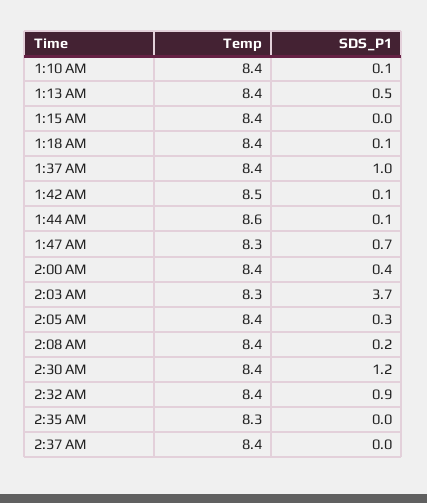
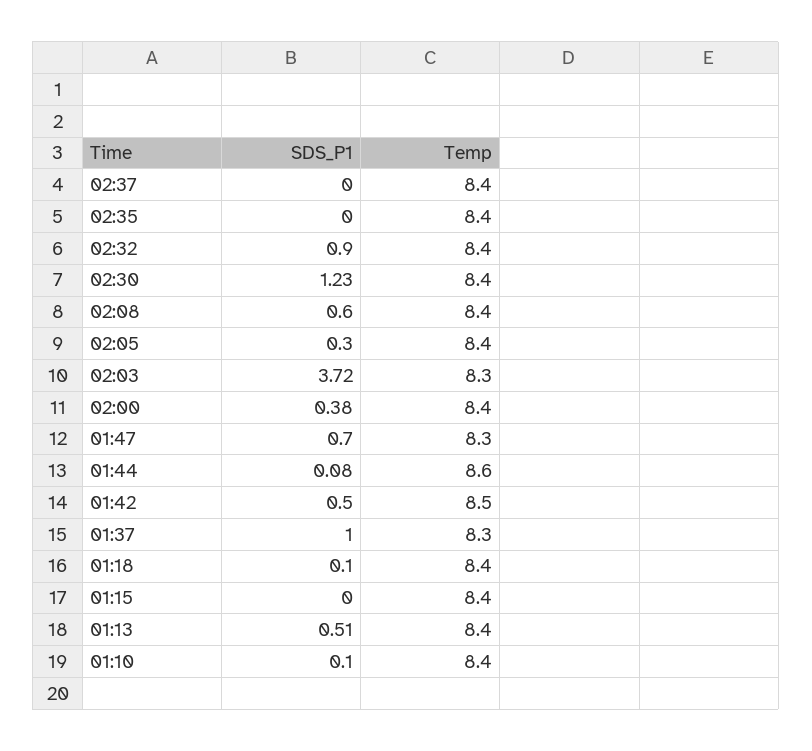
  {
    "Temp": {
      "1:10 AM": 8.4,
      "1:13 AM": 8.4,
      "1:15 AM": 8.4,
      "1:18 AM": 8.4,
-     "1:37 AM": 8.4,
+     "1:37 AM": 8.3,
      "1:42 AM": 8.5,
      "1:44 AM": 8.6,
      "1:47 AM": 8.3,
      "2:00 AM": 8.4,
      "2:03 AM": 8.3,
      "2:05 AM": 8.4,
      "2:08 AM": 8.4,
      "2:30 AM": 8.4,
      "2:32 AM": 8.4,
-     "2:35 AM": 8.3,
+     "2:35 AM": 8.4,
      "2:37 AM": 8.4
    },
    "SDS_P1": {
      "1:10 AM": 0.1,
      "1:13 AM": 0.51,
      "1:15 AM": 0,
      "1:18 AM": 0.1,
      "1:37 AM": 1,
-     "1:42 AM": 0.1,
+     "1:42 AM": 0.5,
      "1:44 AM": 0.08,
      "1:47 AM": 0.7,
      "2:00 AM": 0.38,
      "2:03 AM": 3.72,
      "2:05 AM": 0.3,
-     "2:08 AM": 0.2,
+     "2:08 AM": 0.6,
      "2:30 AM": 1.23,
      "2:32 AM": 0.9,
      "2:35 AM": 0,
      "2:37 AM": 0
    }
  }

